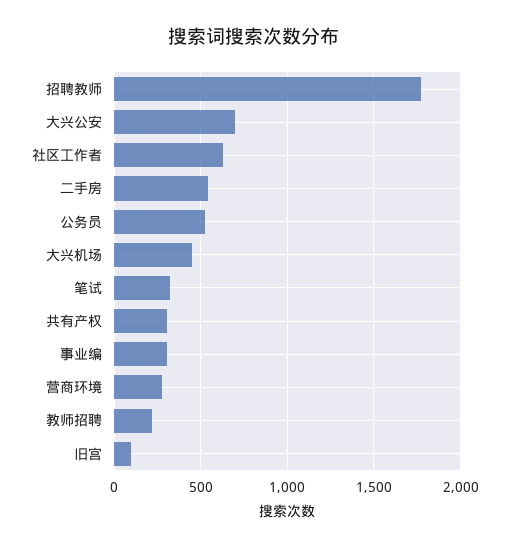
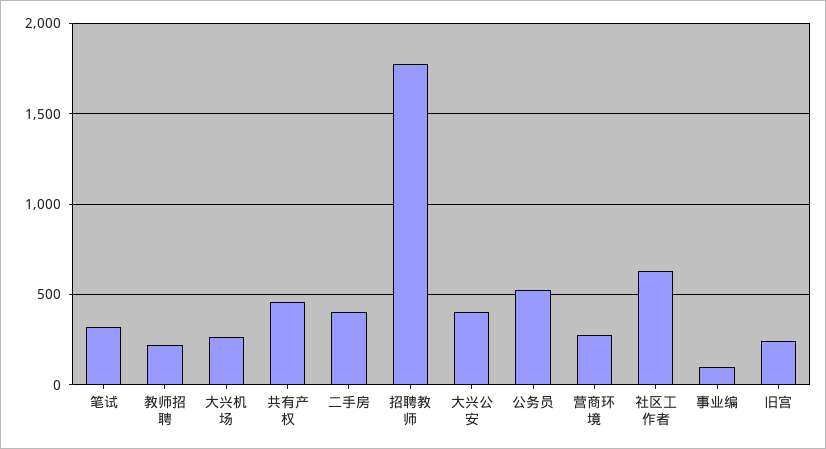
  {
    "招聘教师": 1750,
-   "大兴公安": 700,
+   "大兴公安": 400,
    "社区工作者": 650,
-   "二手房": 550,
+   "二手房": 400,
    "公务员": 550,
-   "大兴机场": 450,
+   "大兴机场": 250,
    "笔试": 300,
-   "共有产权": 300,
+   "共有产权": 450,
-   "事业编": 300,
+   "事业编": 100,
    "营商环境": 300,
    "教师招聘": 200,
-   "旧宫": 100
+   "旧宫": 250
  }

